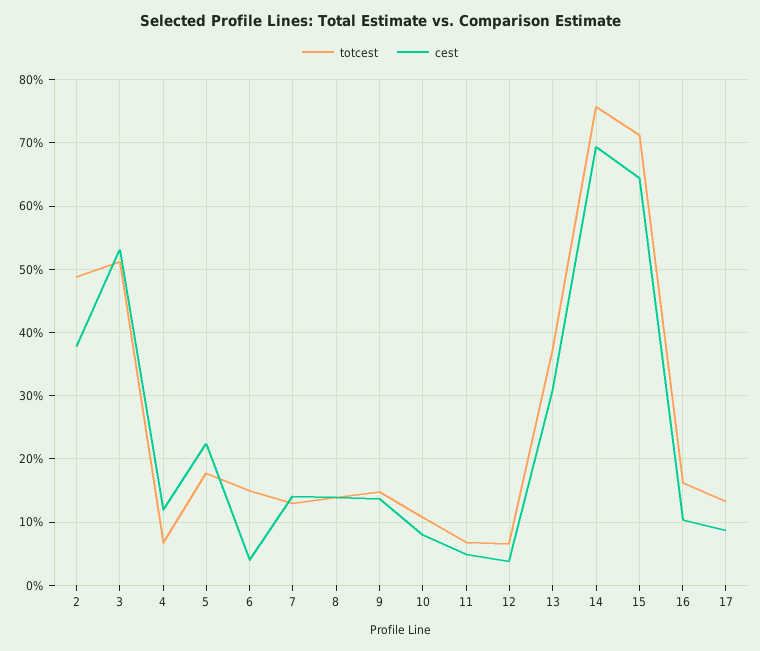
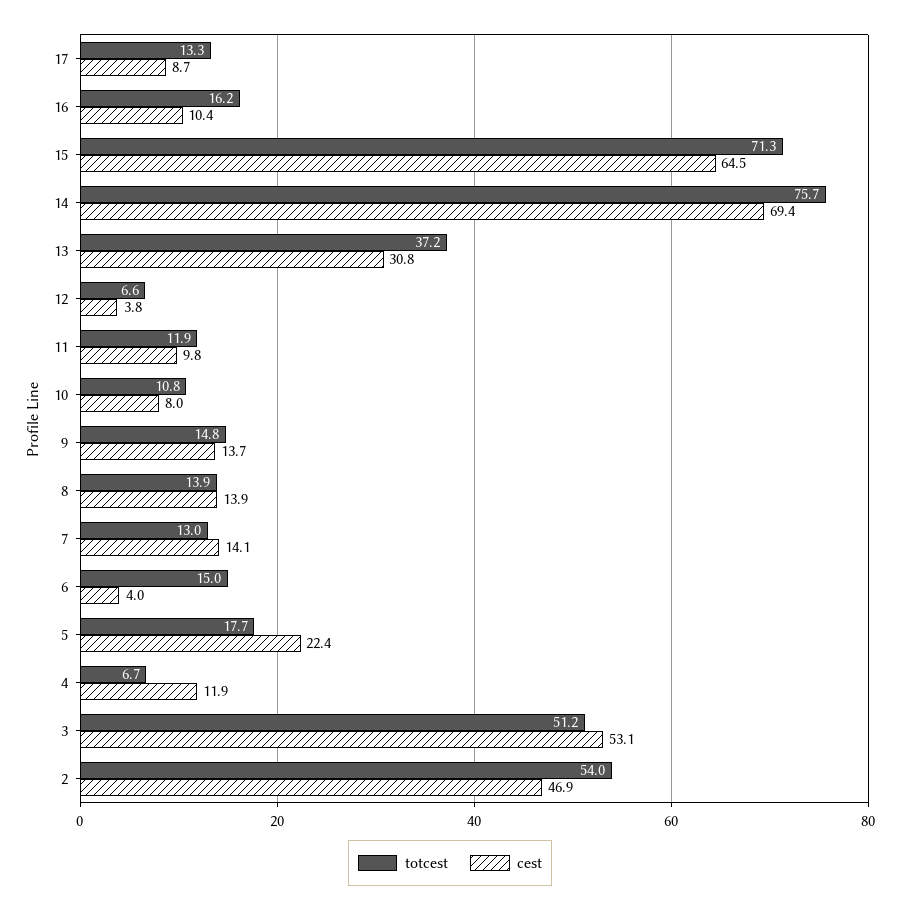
  {
    "totcest": {
-     "2": 49,
+     "2": 54,
      "3": 51.2,
      "4": 6.7,
      "5": 17.7,
      "6": 15,
      "7": 13,
      "8": 13.9,
      "9": 14.8,
      "10": 10.8,
-     "11": 7,
+     "11": 11.9,
      "12": 6.6,
      "13": 37.2,
      "14": 75.7,
      "15": 71.3,
      "16": 16.2,
      "17": 13.3
    },
    "cest": {
-     "2": 38,
+     "2": 46.9,
      "3": 53.1,
      "4": 11.9,
      "5": 22.4,
      "6": 4,
      "7": 14.1,
      "8": 13.9,
      "9": 13.7,
      "10": 8,
-     "11": 5,
+     "11": 9.8,
      "12": 3.8,
      "13": 30.8,
      "14": 69.4,
      "15": 64.5,
      "16": 10.4,
      "17": 8.7
    }
  }

